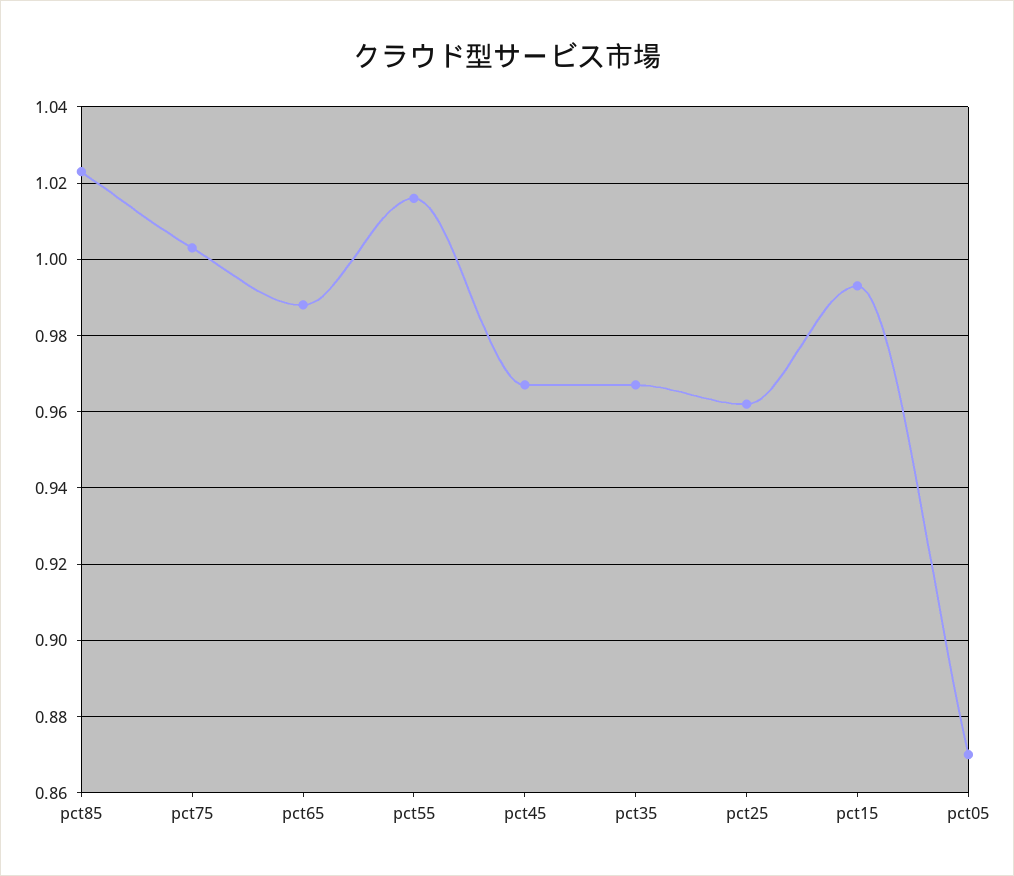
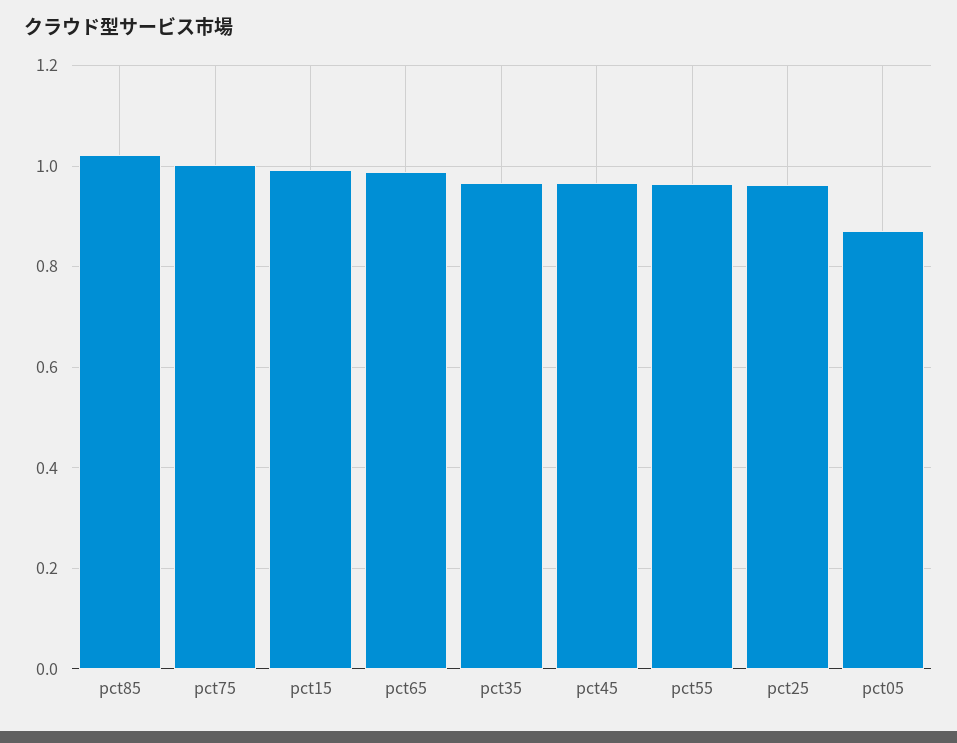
  {
    "pct85": 1.025,
    "pct75": 1.005,
    "pct65": 0.99,
-   "pct55": 1.015,
+   "pct55": 0.96,
    "pct45": 0.965,
    "pct35": 0.965,
    "pct25": 0.96,
    "pct15": 0.995,
    "pct05": 0.87
  }

